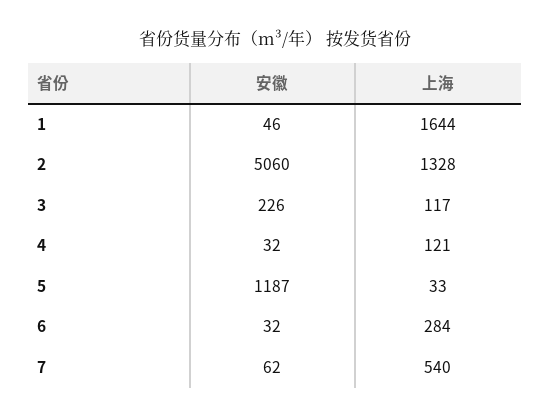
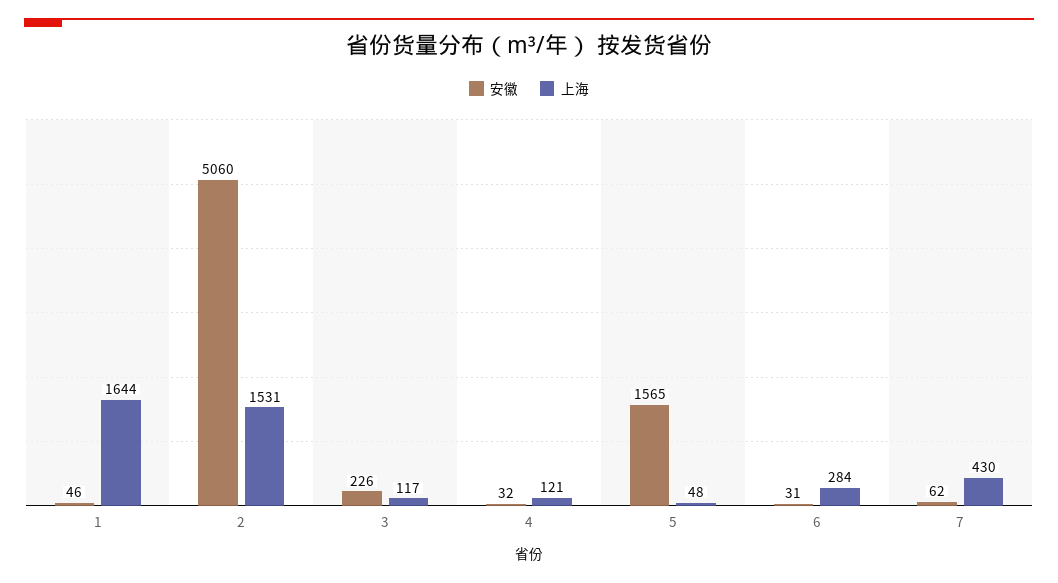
  {
    "安徽": {
      "1": 46,
      "2": 5060,
      "3": 226,
      "4": 32,
-     "5": 1187,
+     "5": 1565,
-     "6": 32,
+     "6": 31,
      "7": 62
    },
    "上海": {
      "1": 1644,
-     "2": 1328,
+     "2": 1531,
      "3": 117,
      "4": 121,
-     "5": 33,
+     "5": 48,
      "6": 284,
-     "7": 540
+     "7": 430
    }
  }

